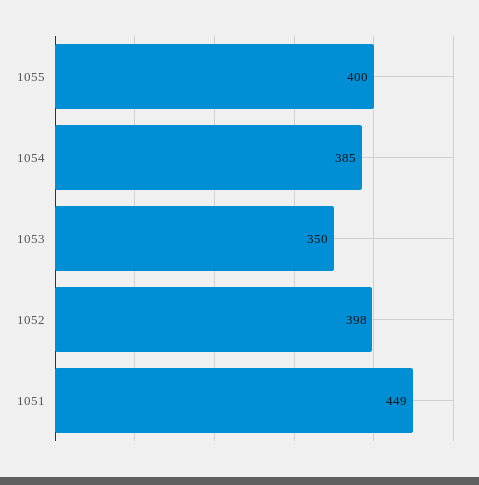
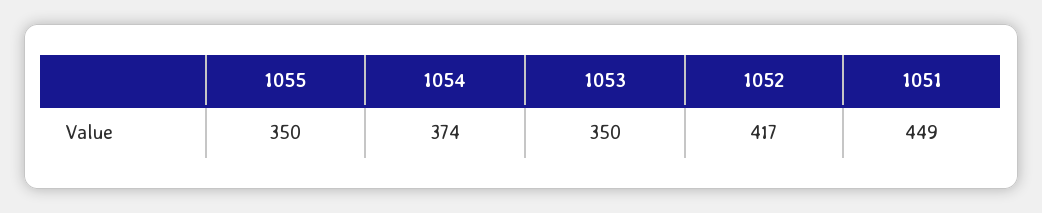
  {
-   "1055": 400,
+   "1055": 350,
-   "1054": 385,
+   "1054": 374,
    "1053": 350,
-   "1052": 398,
+   "1052": 417,
    "1051": 449
  }

